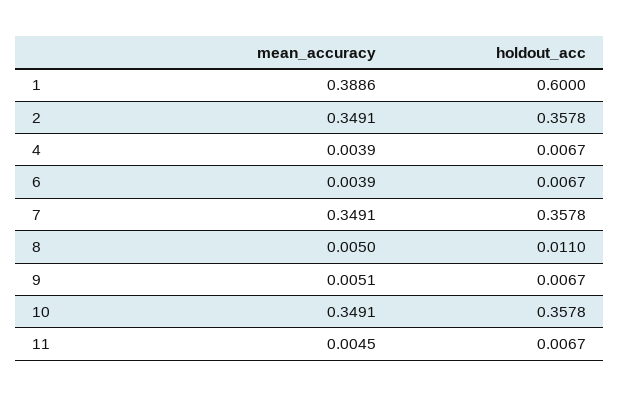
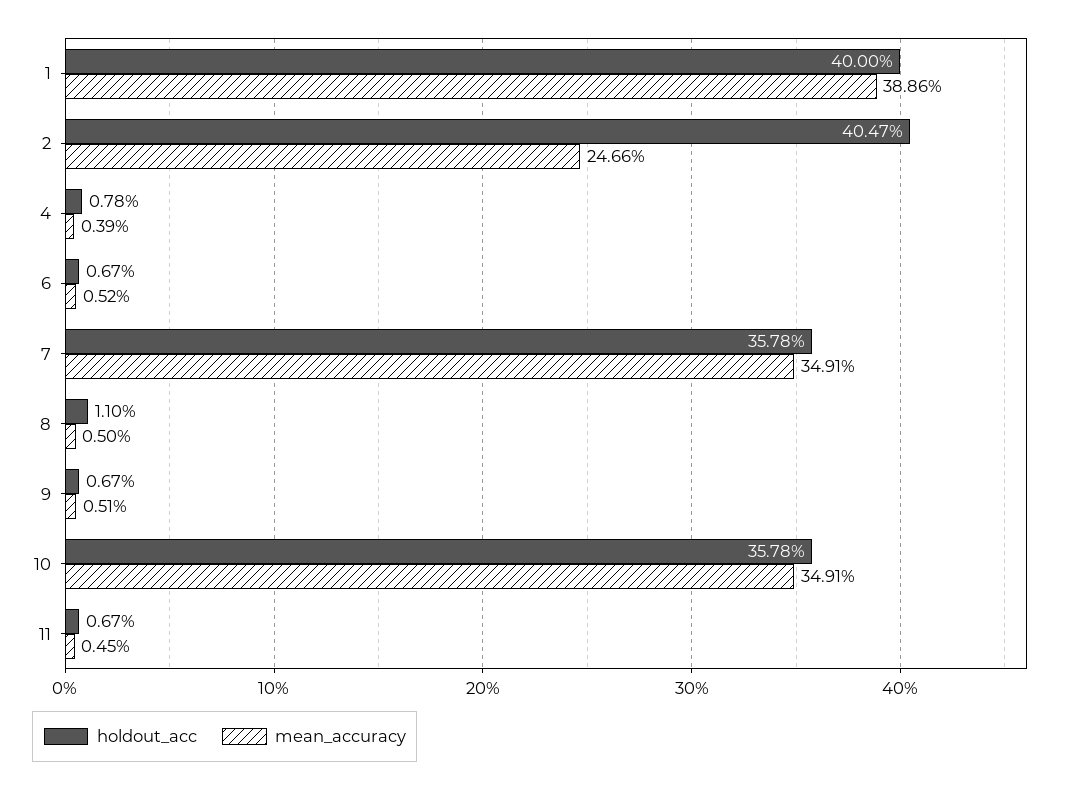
  {
    "mean_accuracy": {
      "1": 0.3886,
-     "2": 0.3491,
+     "2": 0.2466,
      "4": 0.0039,
-     "6": 0.0039,
+     "6": 0.0052,
      "7": 0.3491,
      "8": 0.005,
      "9": 0.0051,
      "10": 0.3491,
      "11": 0.0045
    },
    "holdout_acc": {
-     "1": 0.6,
+     "1": 0.4,
-     "2": 0.3578,
+     "2": 0.4047,
-     "4": 0.0067,
+     "4": 0.0078,
      "6": 0.0067,
      "7": 0.3578,
      "8": 0.011,
      "9": 0.0067,
      "10": 0.3578,
      "11": 0.0067
    }
  }

